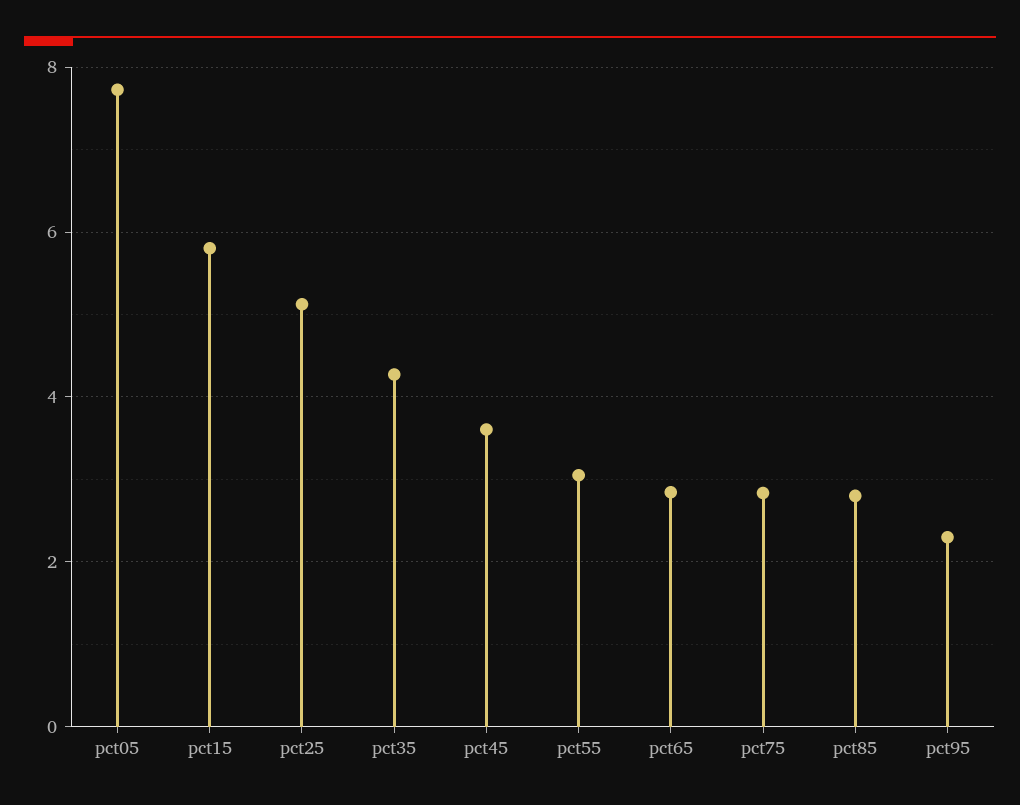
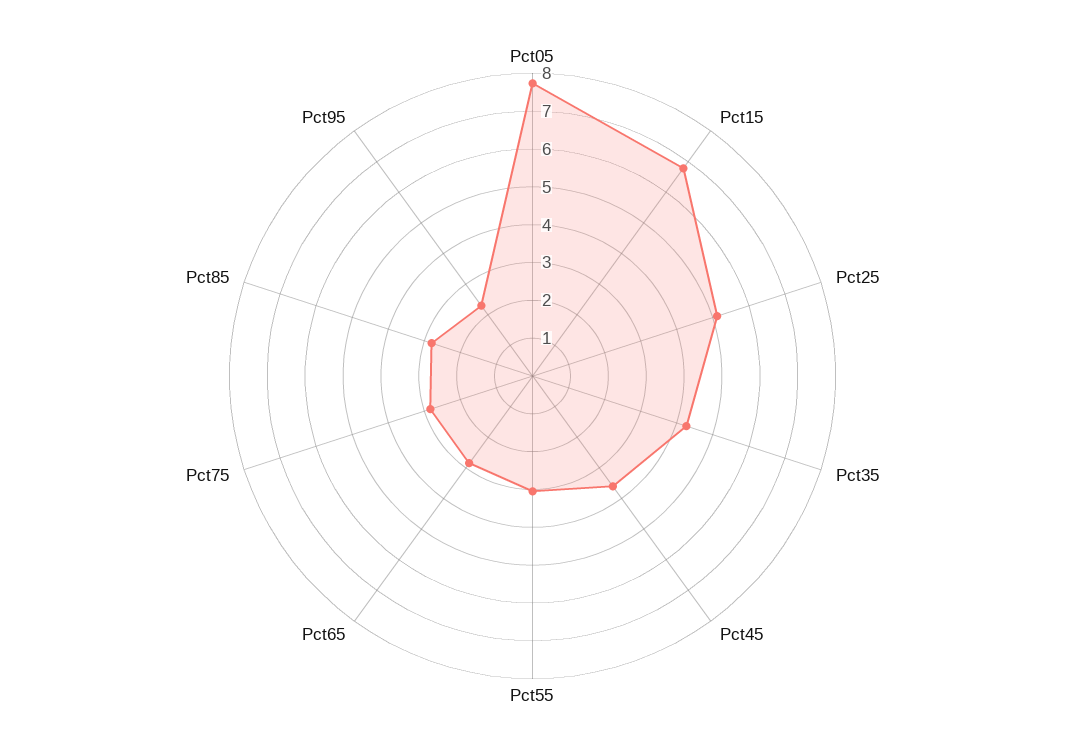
  {
    "pct05": 7.8,
-   "pct15": 5.8,
+   "pct15": 6.75,
    "pct25": 5.2,
    "pct35": 4.2,
    "pct45": 3.6,
    "pct55": 3,
    "pct65": 2.8,
    "pct75": 2.8,
    "pct85": 2.8,
    "pct95": 2.2
  }

